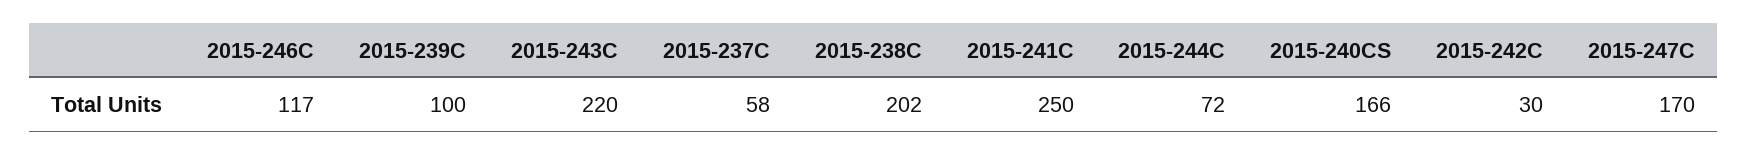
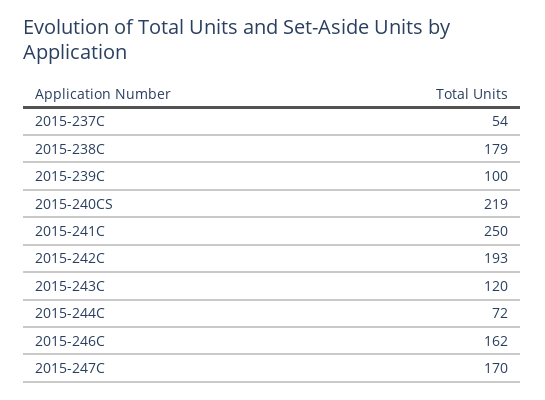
  {
-   "2015-246C": 117,
+   "2015-246C": 162,
    "2015-239C": 100,
-   "2015-243C": 220,
+   "2015-243C": 120,
-   "2015-237C": 58,
+   "2015-237C": 54,
-   "2015-238C": 202,
+   "2015-238C": 179,
    "2015-241C": 250,
    "2015-244C": 72,
-   "2015-240CS": 166,
+   "2015-240CS": 219,
-   "2015-242C": 30,
+   "2015-242C": 193,
    "2015-247C": 170
  }

